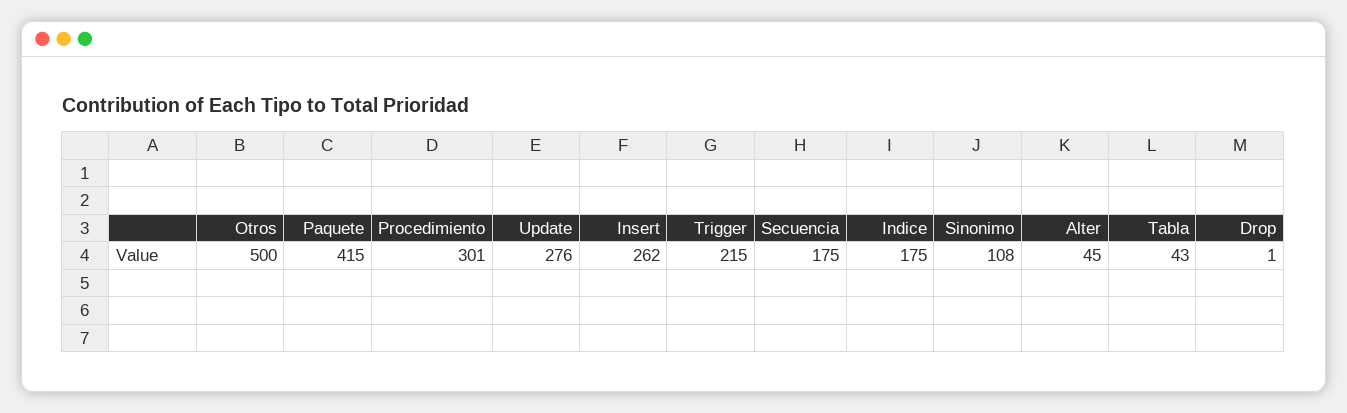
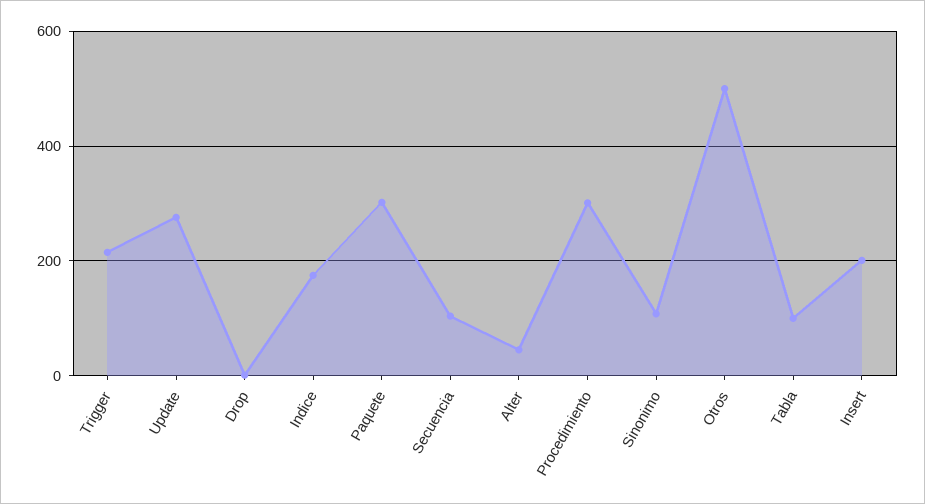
  {
    "Otros": 500,
-   "Paquete": 415,
+   "Paquete": 300,
    "Procedimiento": 301,
    "Update": 276,
-   "Insert": 262,
+   "Insert": 200,
    "Trigger": 215,
-   "Secuencia": 175,
+   "Secuencia": 100,
    "Indice": 175,
    "Sinonimo": 108,
    "Alter": 45,
-   "Tabla": 43,
+   "Tabla": 100,
    "Drop": 1
  }

